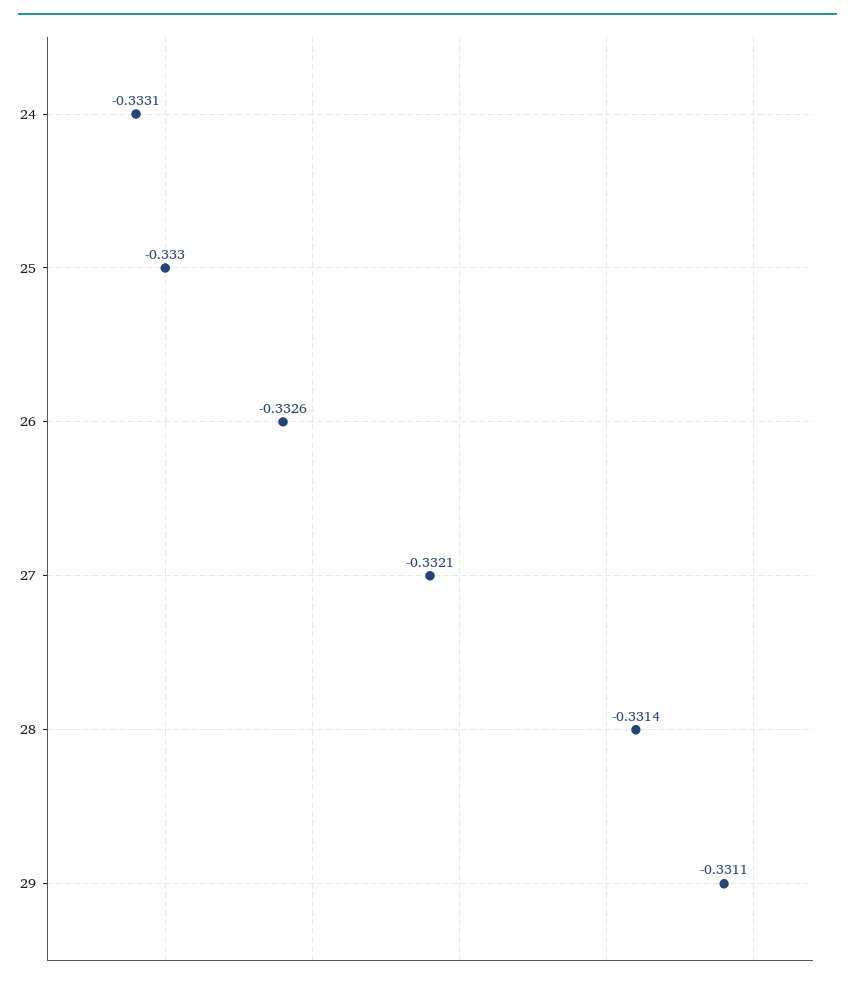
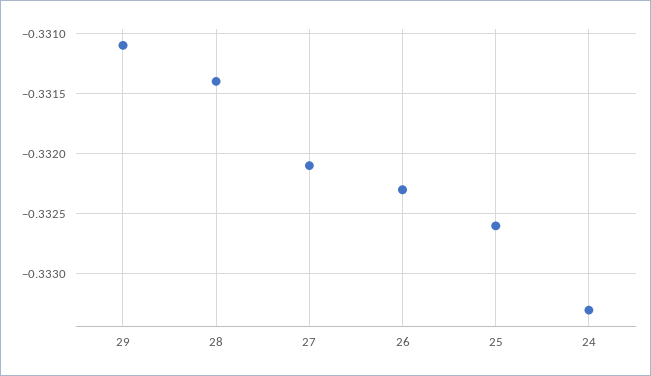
  {
-   "24": -0.3331,
+   "24": -0.3333,
-   "25": -0.333,
+   "25": -0.3326,
-   "26": -0.3326,
+   "26": -0.3323,
    "27": -0.3321,
    "28": -0.3314,
    "29": -0.3311
  }

